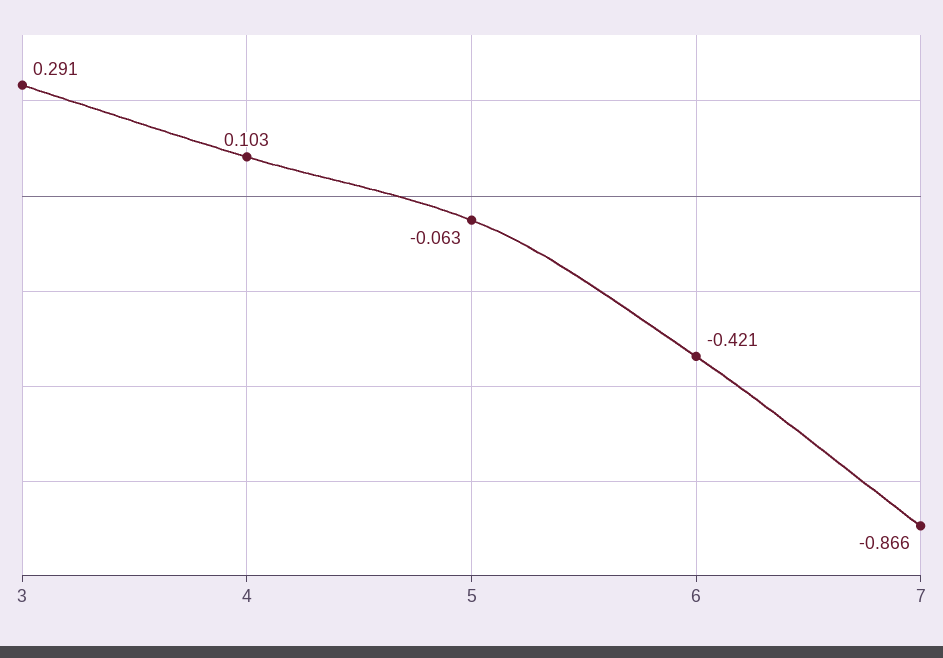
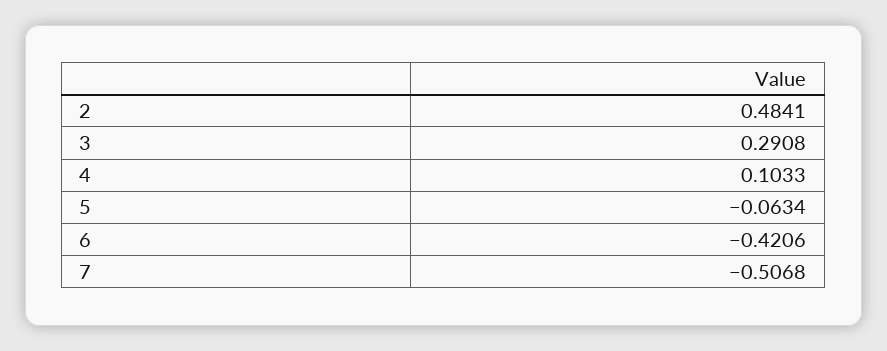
  {
    "3": 0.2908,
    "4": 0.1033,
    "5": -0.0634,
    "6": -0.4206,
-   "7": -0.866
+   "7": -0.5068,
+   "2": 0.4841
  }

